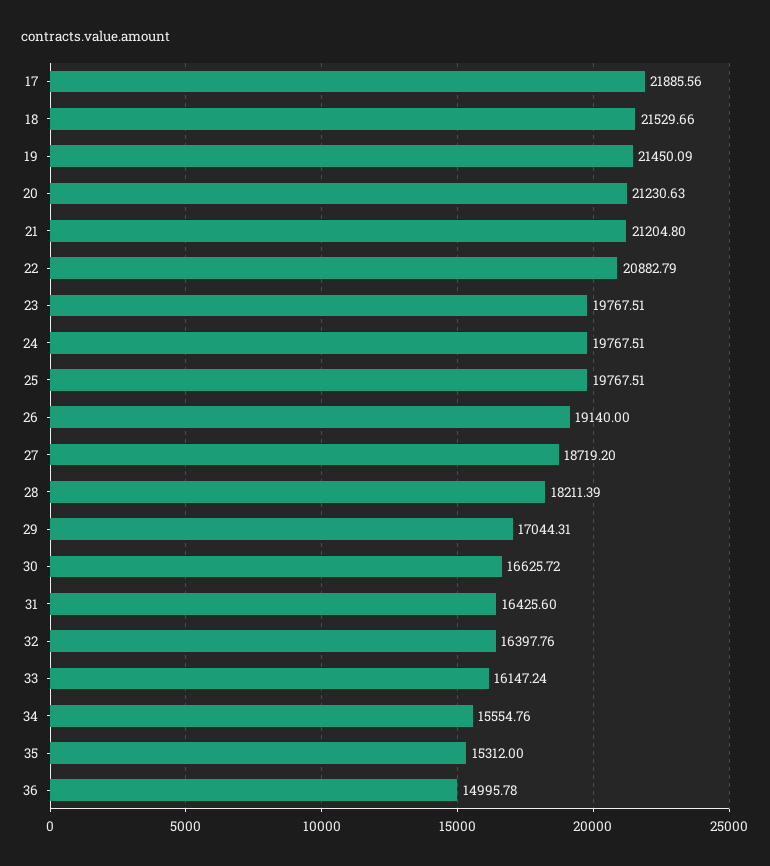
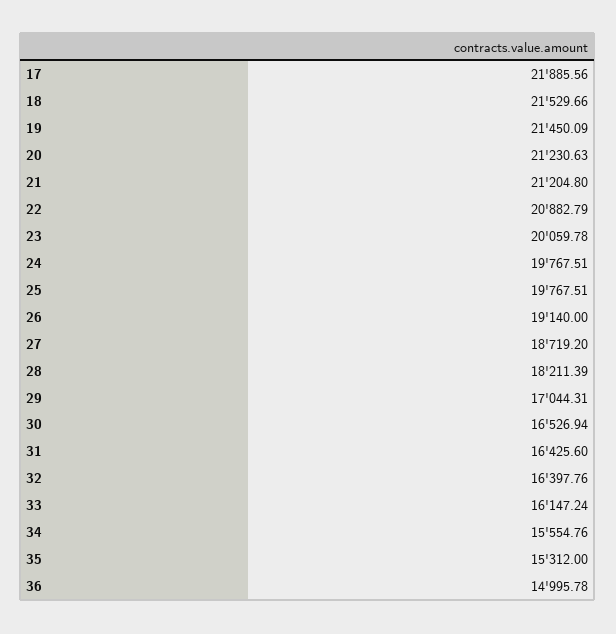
  {
    "17": 21885.56,
    "18": 21529.66,
    "19": 21450.09,
    "20": 21230.63,
    "21": 21204.8,
    "22": 20882.79,
-   "23": 19767.51,
+   "23": 20059.78,
    "24": 19767.51,
    "25": 19767.51,
    "26": 19140,
    "27": 18719.2,
    "28": 18211.39,
    "29": 17044.31,
-   "30": 16625.72,
+   "30": 16526.94,
    "31": 16425.6,
    "32": 16397.76,
    "33": 16147.24,
    "34": 15554.76,
    "35": 15312,
    "36": 14995.78
  }

